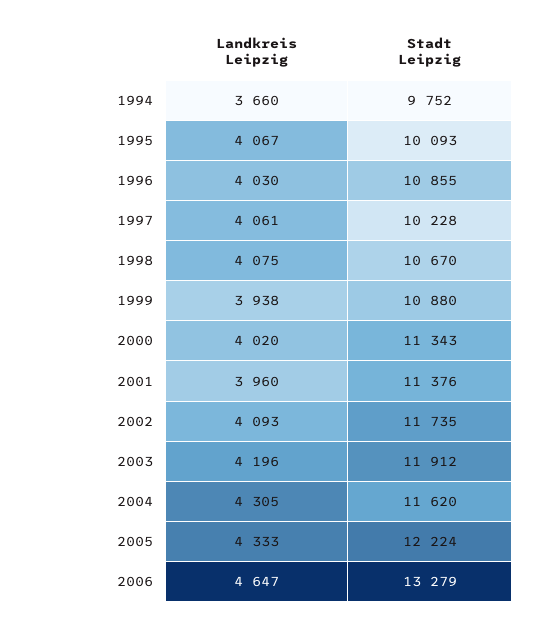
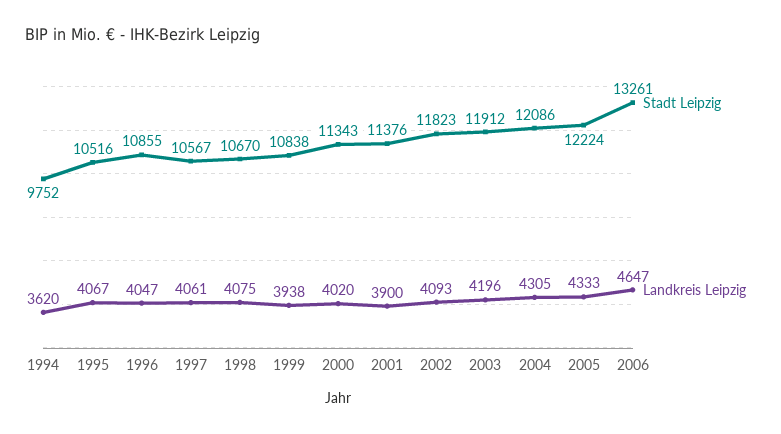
  {
    "Landkreis Leipzig": {
-     "1994": 3660,
+     "1994": 3620,
      "1995": 4067,
-     "1996": 4030,
+     "1996": 4047,
      "1997": 4061,
      "1998": 4075,
      "1999": 3938,
      "2000": 4020,
-     "2001": 3960,
+     "2001": 3900,
      "2002": 4093,
      "2003": 4196,
      "2004": 4305,
      "2005": 4333,
      "2006": 4647
    },
    "Stadt Leipzig": {
      "1994": 9752,
-     "1995": 10093,
+     "1995": 10516,
      "1996": 10855,
-     "1997": 10228,
+     "1997": 10567,
      "1998": 10670,
-     "1999": 10880,
+     "1999": 10838,
      "2000": 11343,
      "2001": 11376,
-     "2002": 11735,
+     "2002": 11823,
      "2003": 11912,
-     "2004": 11620,
+     "2004": 12086,
      "2005": 12224,
-     "2006": 13279
+     "2006": 13261
    }
  }

